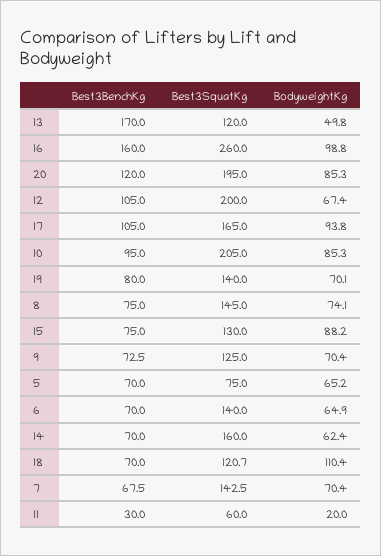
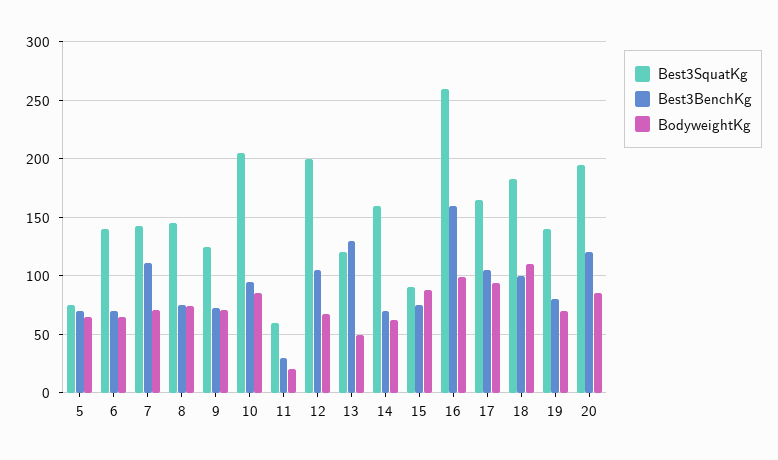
  {
    "Best3BenchKg": {
-     "13": 170,
+     "13": 130,
      "16": 160,
      "20": 120,
      "12": 105,
      "17": 105,
      "10": 95,
      "19": 80,
      "8": 75,
      "15": 75,
      "9": 72.5,
      "5": 70,
      "6": 70,
      "14": 70,
-     "18": 70,
+     "18": 100,
-     "7": 67.5,
+     "7": 110,
      "11": 30
    },
    "Best3SquatKg": {
      "13": 120,
      "16": 260,
      "20": 195,
      "12": 200,
      "17": 165,
      "10": 205,
      "19": 140,
      "8": 145,
-     "15": 130,
+     "15": 90,
      "9": 125,
      "5": 75,
      "6": 140,
      "14": 160,
-     "18": 120.7,
+     "18": 180,
      "7": 142.5,
      "11": 60
    },
    "BodyweightKg": {
      "13": 49.8,
      "16": 98.8,
      "20": 85.3,
      "12": 67.4,
      "17": 93.8,
      "10": 85.3,
      "19": 70.1,
      "8": 74.1,
      "15": 88.2,
      "9": 70.4,
      "5": 65.2,
      "6": 64.9,
      "14": 62.4,
      "18": 110.4,
      "7": 70.4,
      "11": 20
    }
  }

